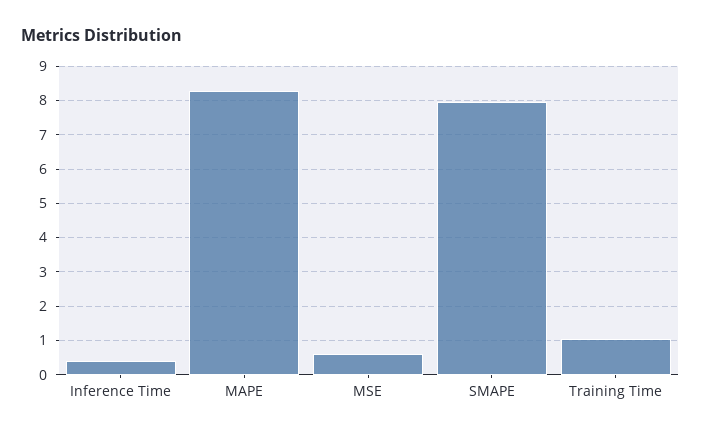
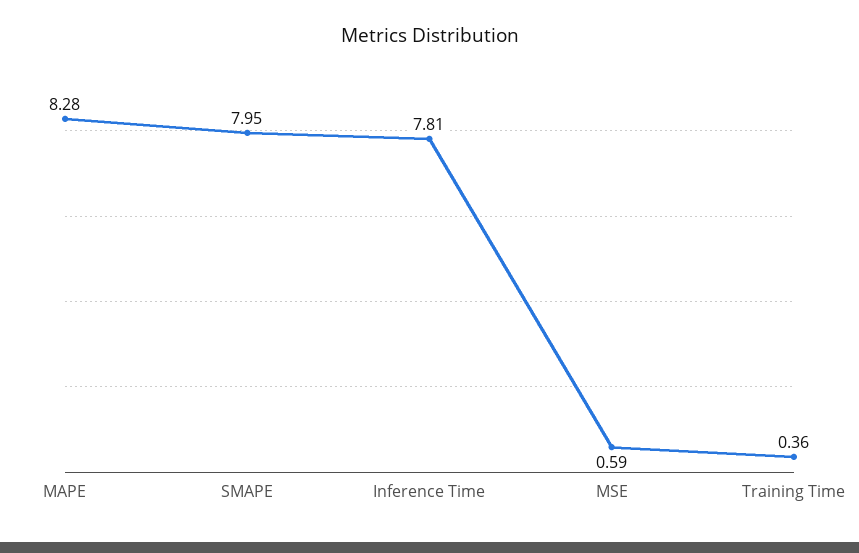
  {
-   "Inference Time": 0.4,
+   "Inference Time": 7.81,
    "MAPE": 8.28,
    "MSE": 0.59,
    "SMAPE": 7.95,
-   "Training Time": 1
+   "Training Time": 0.36
  }

